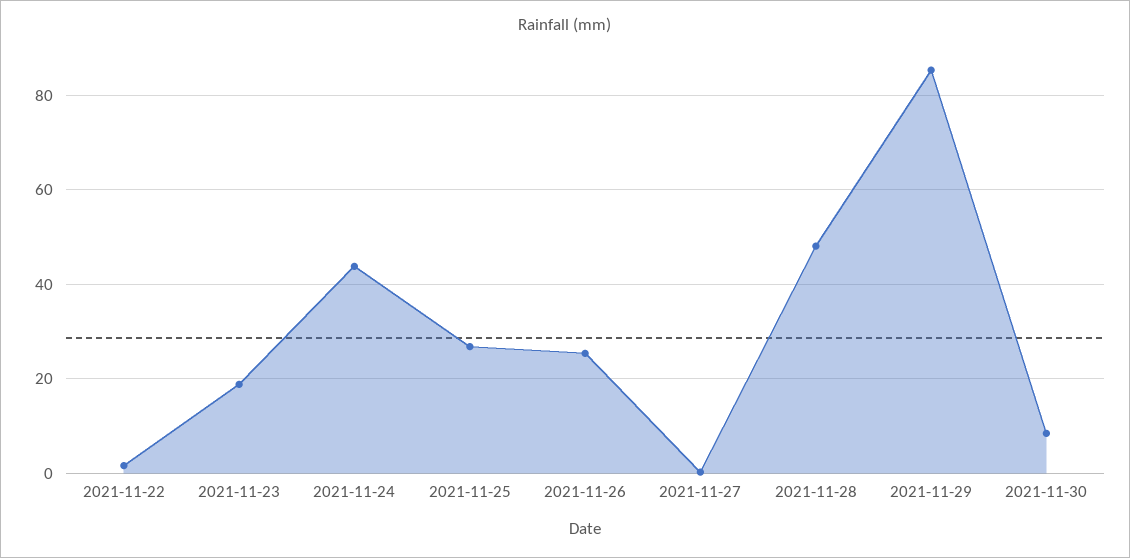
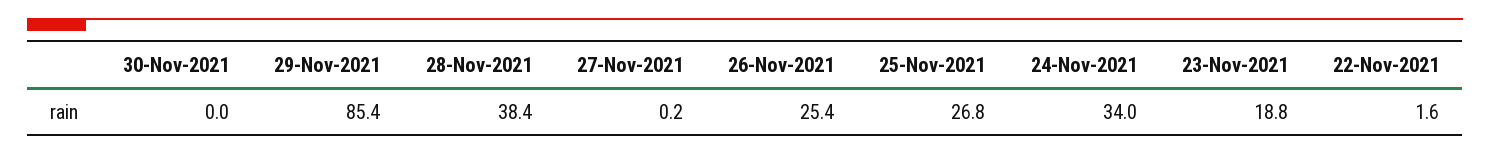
  {
    "2021-11-22": 1.6,
    "2021-11-23": 18.8,
-   "2021-11-24": 44,
+   "2021-11-24": 34,
    "2021-11-25": 26.8,
    "2021-11-26": 25.4,
    "2021-11-27": 0.2,
-   "2021-11-28": 48,
+   "2021-11-28": 38.4,
    "2021-11-29": 85.4,
-   "2021-11-30": 8
+   "2021-11-30": 0
  }

